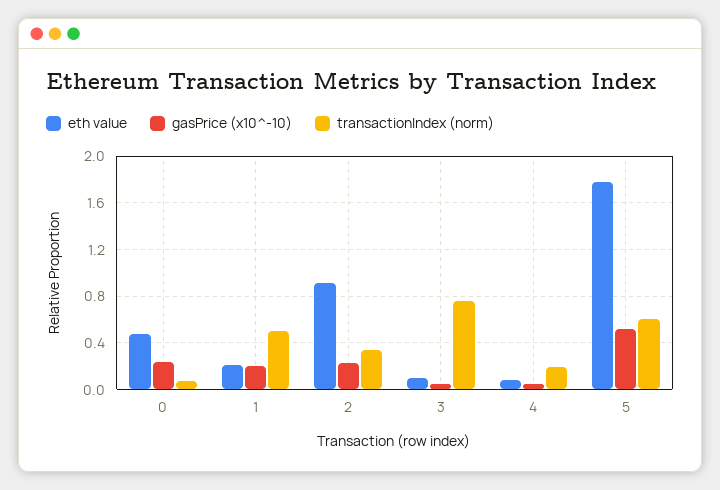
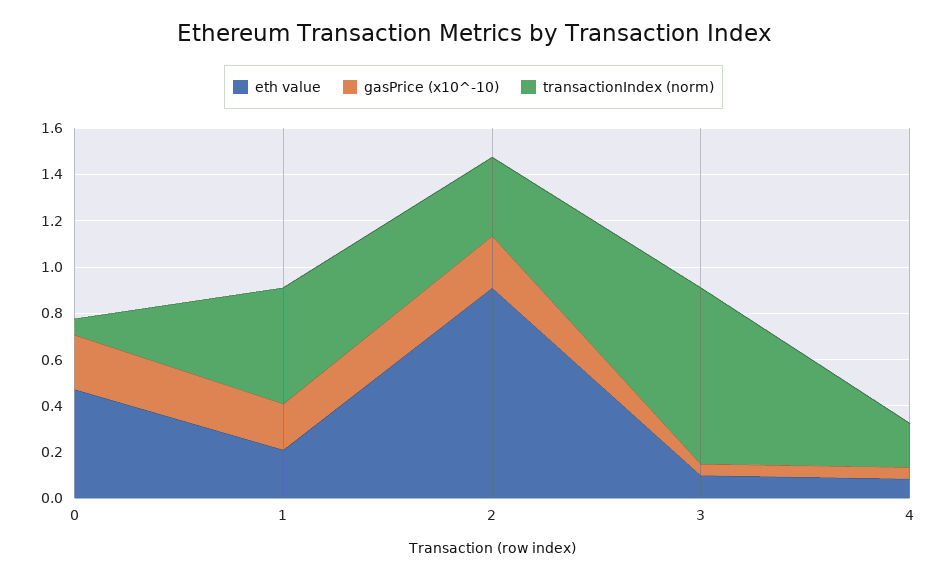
  {
    "eth value": {
      "0": 0.45,
      "1": 0.2,
      "2": 0.9,
      "3": 0.1,
-     "4": 0.1,
+     "4": 0.1
-     "5": 1.8
    },
    "gasPrice (x10^-10)": {
      "0": 0.25,
      "1": 0.2,
      "2": 0.2,
      "3": 0.05,
-     "4": 0.05,
+     "4": 0.05
-     "5": 0.5
    },
    "transactionIndex (norm)": {
      "0": 0.05,
      "1": 0.5,
      "2": 0.35,
      "3": 0.75,
-     "4": 0.2,
+     "4": 0.2
-     "5": 0.6
    }
  }

